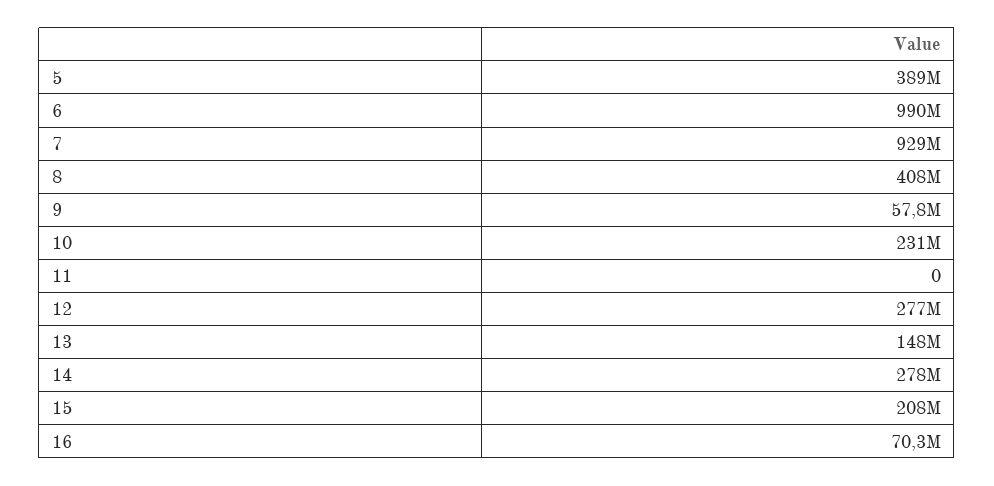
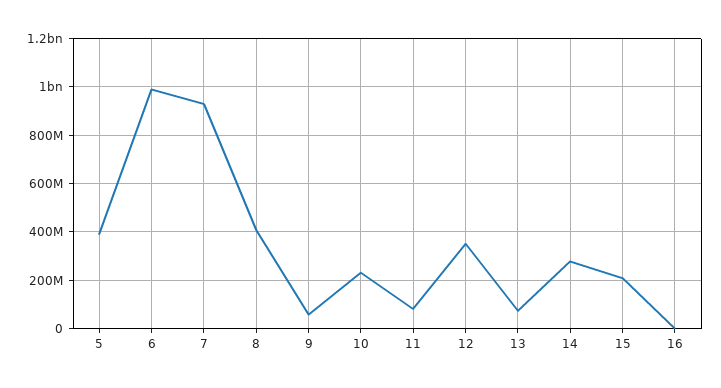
  {
    "5": 389000000,
    "6": 990000000,
    "7": 929000000,
    "8": 408000000,
    "9": 57800000,
    "10": 231000000,
-   "11": 0,
+   "11": 75000000,
-   "12": 277000000,
+   "12": 350000000,
-   "13": 148000000,
+   "13": 75000000,
    "14": 278000000,
    "15": 208000000,
-   "16": 70300000
+   "16": 0
  }

